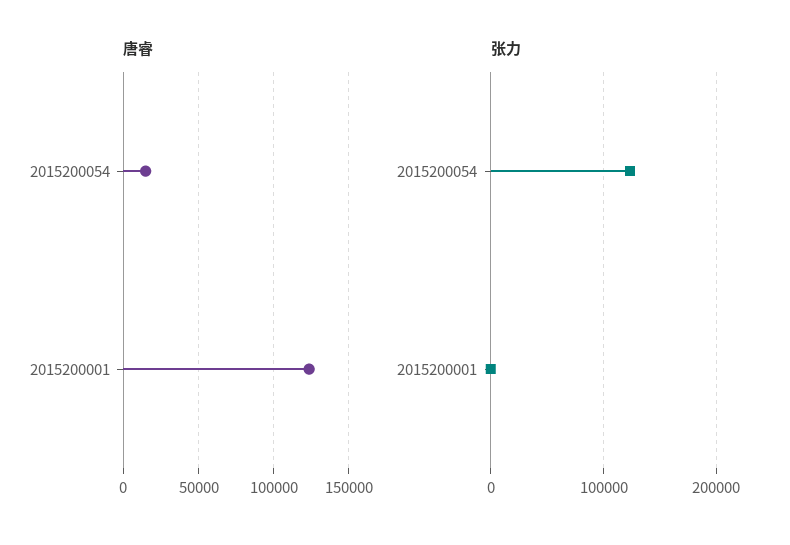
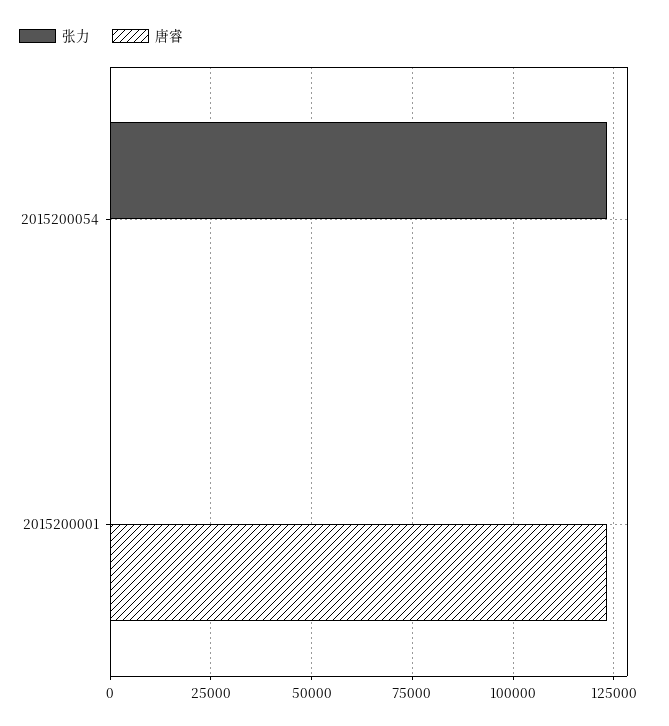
  {
    "唐睿": {
-     "2015200054": 15000,
+     "2015200054": 0,
      "2015200001": 122500
    },
    "张力": {
      "2015200054": 122500,
      "2015200001": 0
    }
  }

